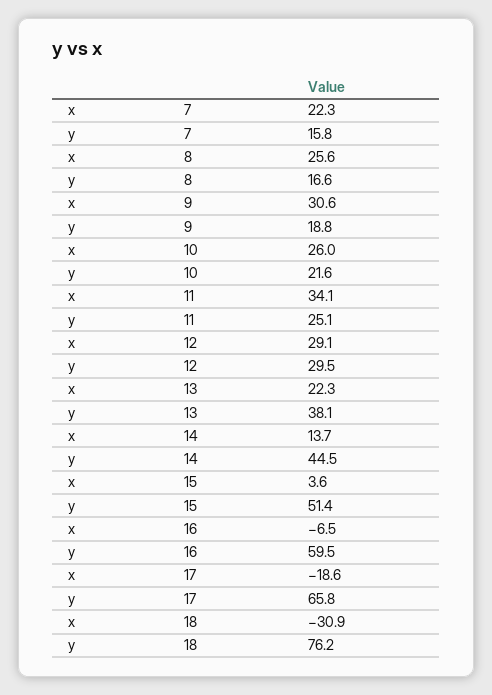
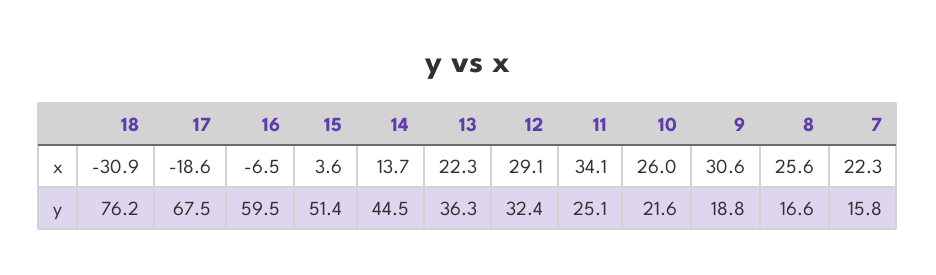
  {
    "x": {
      "7": 22.3,
      "8": 25.6,
      "9": 30.6,
      "10": 26,
      "11": 34.1,
      "12": 29.1,
      "13": 22.3,
      "14": 13.7,
      "15": 3.6,
      "16": -6.5,
      "17": -18.6,
      "18": -30.9
    },
    "y": {
      "7": 15.8,
      "8": 16.6,
      "9": 18.8,
      "10": 21.6,
      "11": 25.1,
-     "12": 29.5,
+     "12": 32.4,
-     "13": 38.1,
+     "13": 36.3,
      "14": 44.5,
      "15": 51.4,
      "16": 59.5,
-     "17": 65.8,
+     "17": 67.5,
      "18": 76.2
    }
  }

